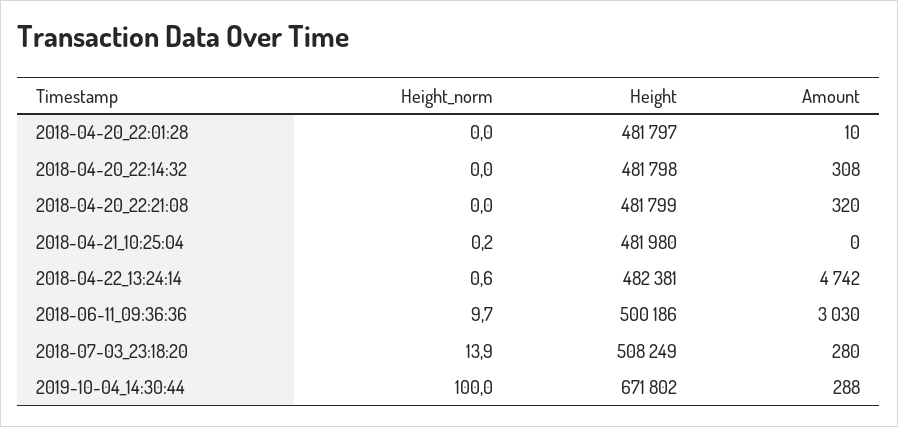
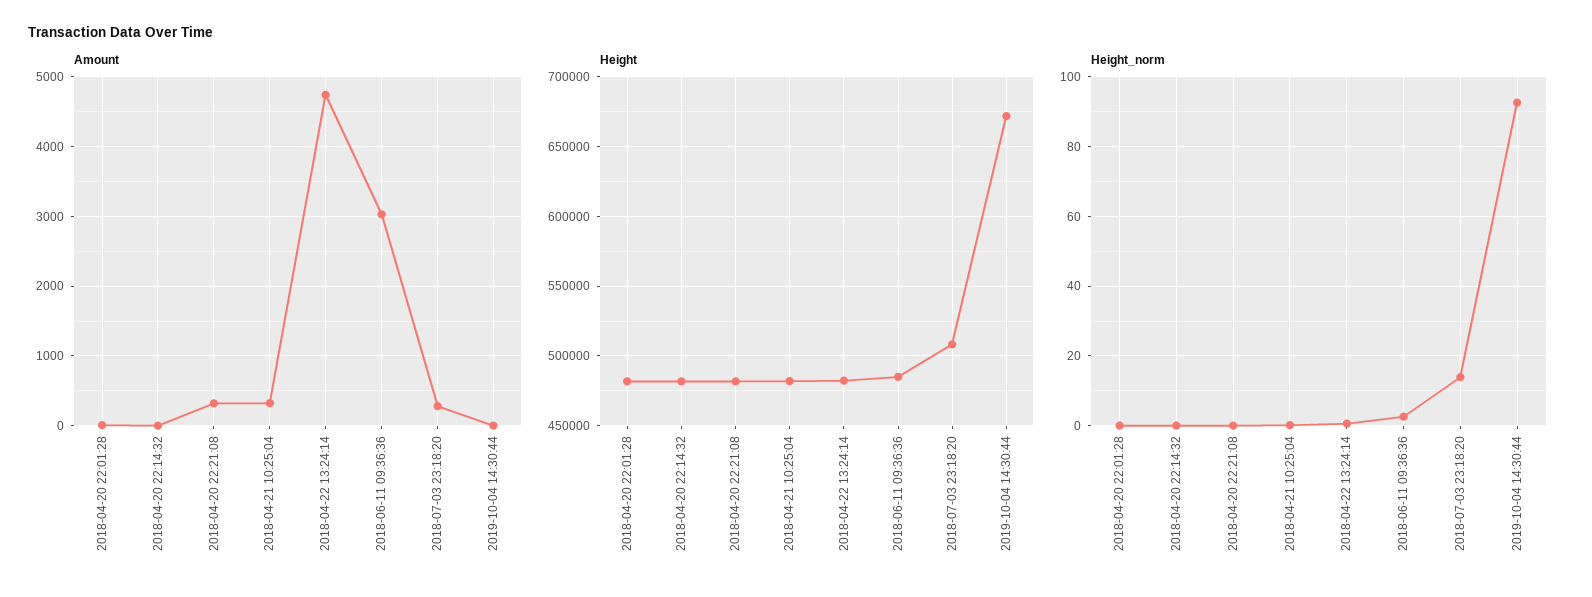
  {
    "Height_norm": {
      "2018-04-20_22:01:28": 0,
      "2018-04-20_22:14:32": 0,
      "2018-04-20_22:21:08": 0,
      "2018-04-21_10:25:04": 0.2,
      "2018-04-22_13:24:14": 0.6,
-     "2018-06-11_09:36:36": 9.7,
+     "2018-06-11_09:36:36": 2,
      "2018-07-03_23:18:20": 13.9,
-     "2019-10-04_14:30:44": 100
+     "2019-10-04_14:30:44": 92
    },
    "Height": {
      "2018-04-20_22:01:28": 481797,
      "2018-04-20_22:14:32": 481798,
      "2018-04-20_22:21:08": 481799,
      "2018-04-21_10:25:04": 481980,
      "2018-04-22_13:24:14": 482381,
-     "2018-06-11_09:36:36": 500186,
+     "2018-06-11_09:36:36": 485000,
      "2018-07-03_23:18:20": 508249,
      "2019-10-04_14:30:44": 671802
    },
    "Amount": {
      "2018-04-20_22:01:28": 10,
-     "2018-04-20_22:14:32": 308,
+     "2018-04-20_22:14:32": 0,
      "2018-04-20_22:21:08": 320,
-     "2018-04-21_10:25:04": 0,
+     "2018-04-21_10:25:04": 300,
      "2018-04-22_13:24:14": 4742,
      "2018-06-11_09:36:36": 3030,
      "2018-07-03_23:18:20": 280,
-     "2019-10-04_14:30:44": 288
+     "2019-10-04_14:30:44": 0
    }
  }

